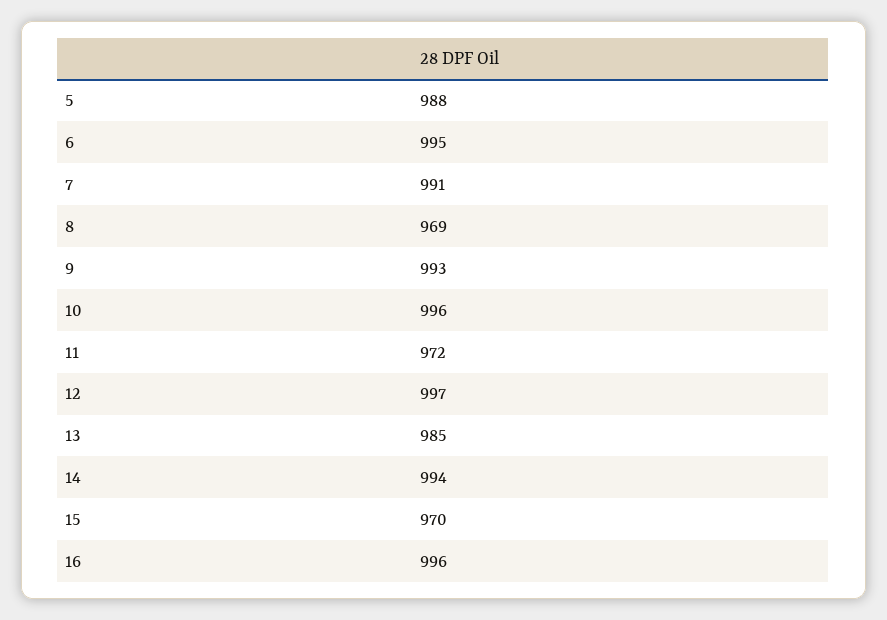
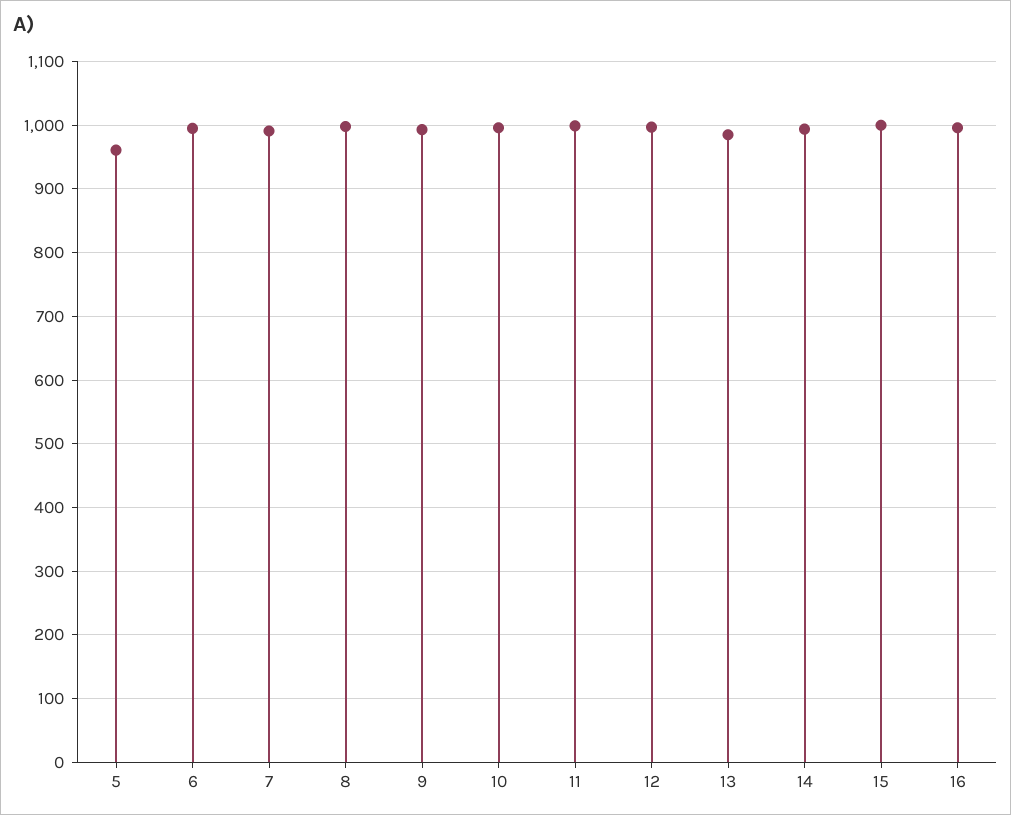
  {
-   "5": 988,
+   "5": 960,
    "6": 995,
    "7": 991,
-   "8": 969,
+   "8": 1000,
    "9": 993,
    "10": 996,
-   "11": 972,
+   "11": 1000,
    "12": 997,
    "13": 985,
    "14": 994,
-   "15": 970,
+   "15": 1000,
    "16": 996
  }

